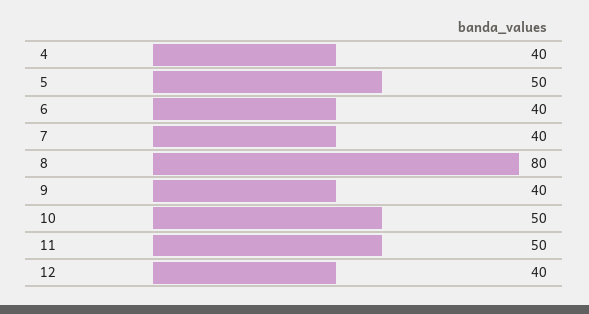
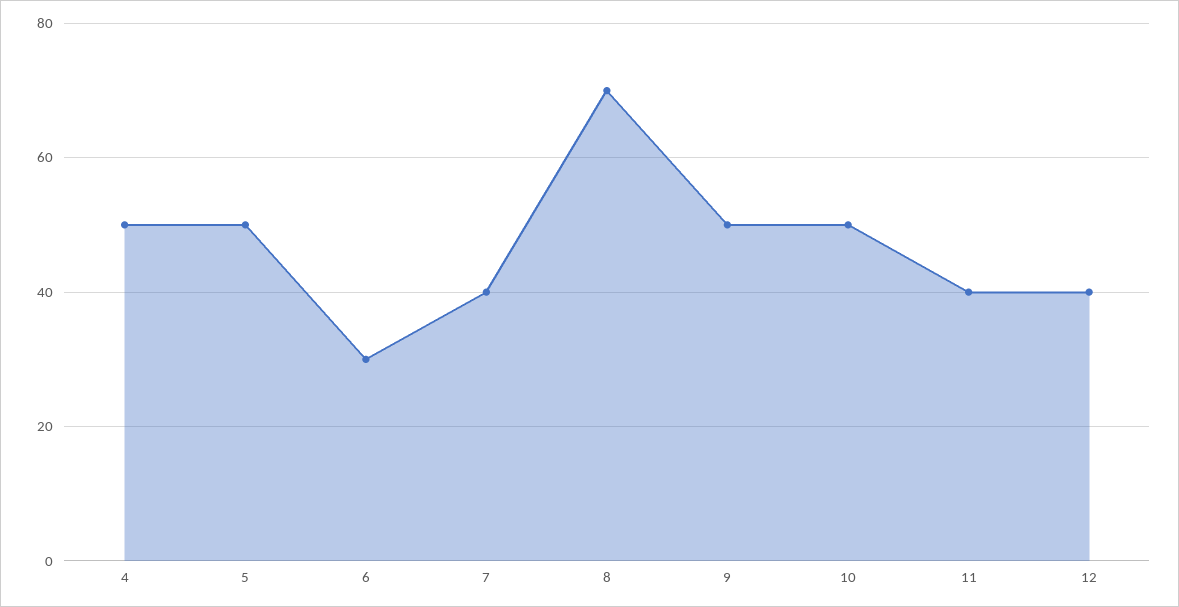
  {
-   "4": 40,
+   "4": 50,
    "5": 50,
-   "6": 40,
+   "6": 30,
    "7": 40,
-   "8": 80,
+   "8": 70,
-   "9": 40,
+   "9": 50,
    "10": 50,
-   "11": 50,
+   "11": 40,
    "12": 40
  }

